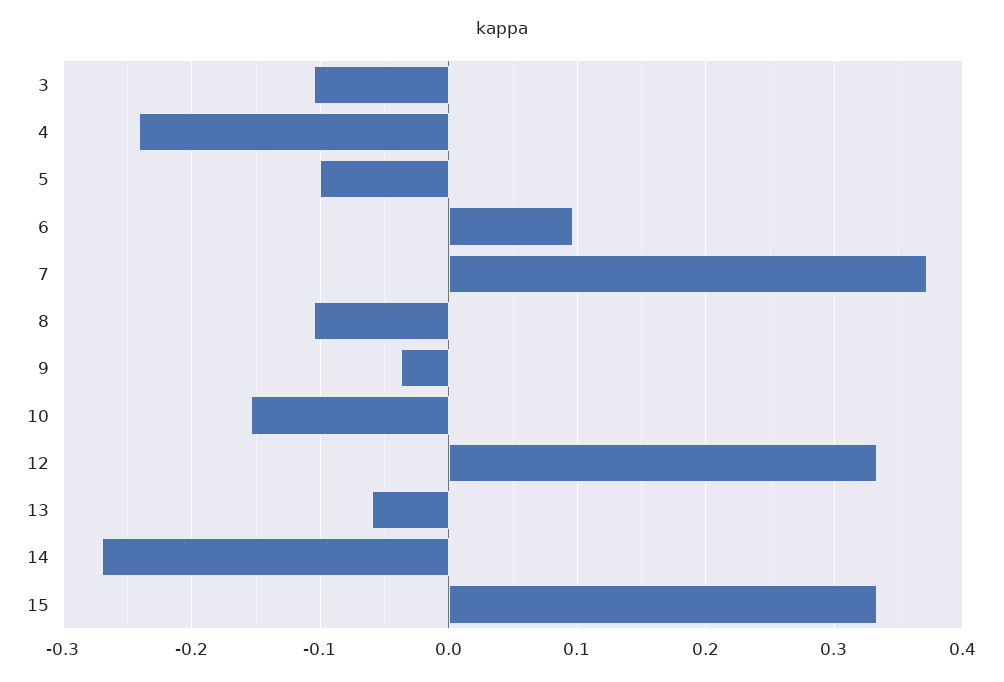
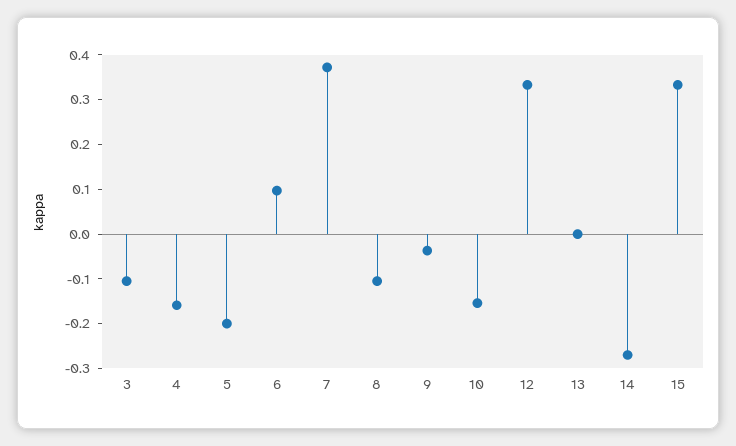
  {
    "3": -0.11,
-   "4": -0.24,
+   "4": -0.16,
-   "5": -0.1,
+   "5": -0.2,
    "6": 0.1,
    "7": 0.37,
    "8": -0.11,
    "9": -0.04,
    "10": -0.15,
    "12": 0.33,
-   "13": -0.06,
+   "13": 0,
    "14": -0.27,
    "15": 0.33
  }

